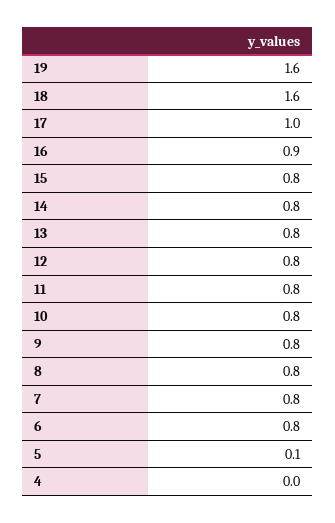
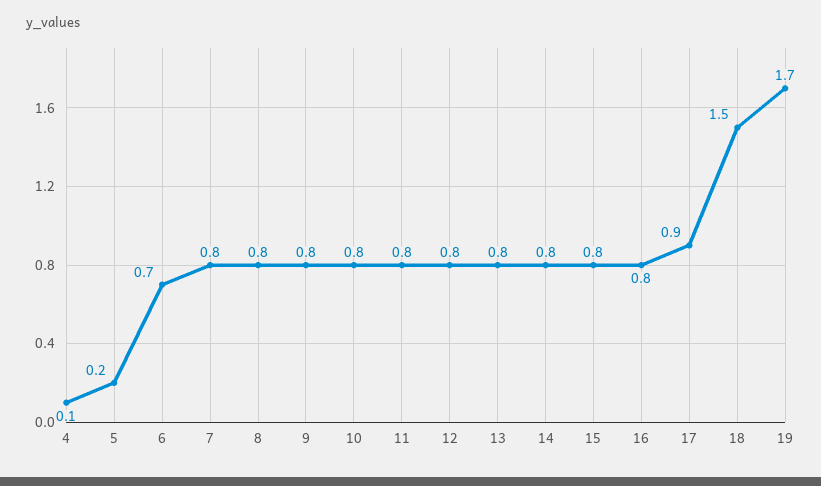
  {
-   "19": 1.6,
+   "19": 1.7,
-   "18": 1.6,
+   "18": 1.5,
-   "17": 1,
+   "17": 0.9,
-   "16": 0.9,
+   "16": 0.8,
    "15": 0.8,
    "14": 0.8,
    "13": 0.8,
    "12": 0.8,
    "11": 0.8,
    "10": 0.8,
    "9": 0.8,
    "8": 0.8,
    "7": 0.8,
-   "6": 0.8,
+   "6": 0.7,
-   "5": 0.1,
+   "5": 0.2,
-   "4": 0
+   "4": 0.1
  }

